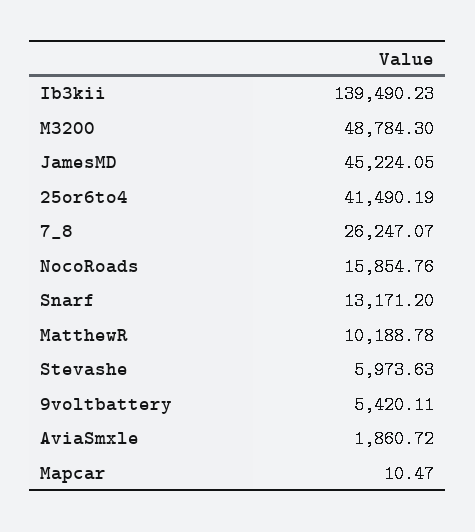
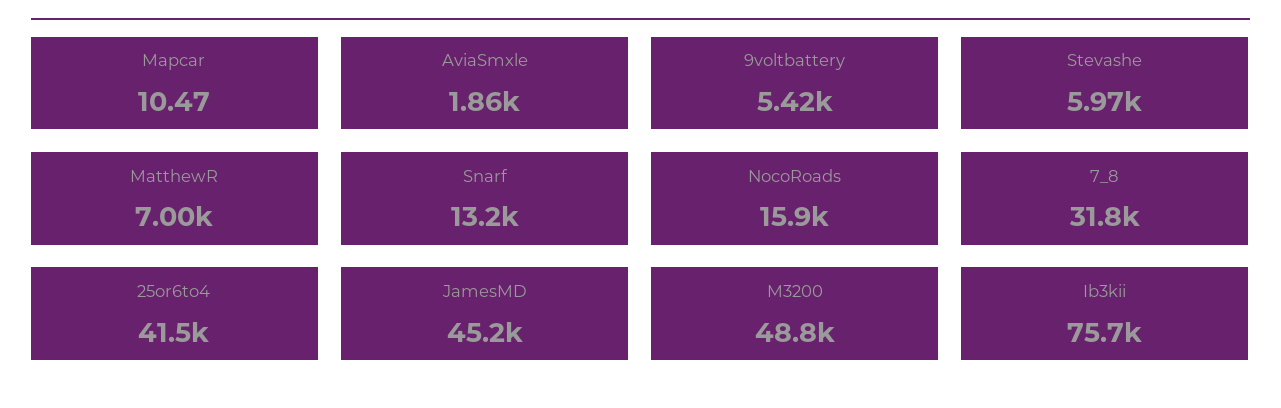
  {
-   "Ib3kii": 139490.23,
+   "Ib3kii": 75700,
    "M3200": 48784.3,
    "JamesMD": 45224.05,
    "25or6to4": 41490.19,
-   "7_8": 26247.07,
+   "7_8": 31800,
    "NocoRoads": 15854.76,
    "Snarf": 13171.2,
-   "MatthewR": 10188.78,
+   "MatthewR": 7000,
    "Stevashe": 5973.63,
    "9voltbattery": 5420.11,
    "AviaSmxle": 1860.72,
    "Mapcar": 10.47
  }

